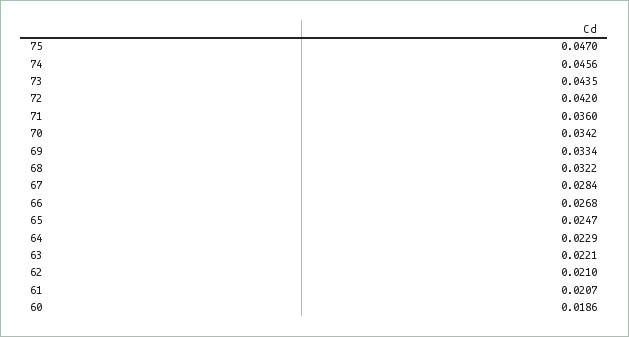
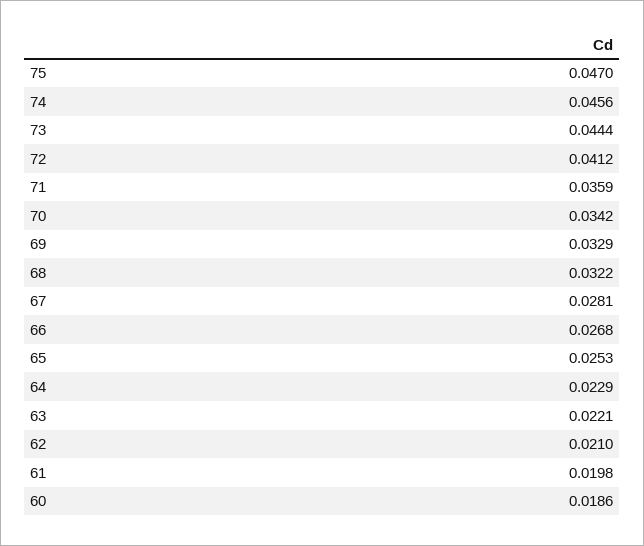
  {
    "75": 0.047,
    "74": 0.0456,
-   "73": 0.0435,
+   "73": 0.0444,
-   "72": 0.042,
+   "72": 0.0412,
-   "71": 0.036,
+   "71": 0.0359,
    "70": 0.0342,
-   "69": 0.0334,
+   "69": 0.0329,
    "68": 0.0322,
-   "67": 0.0284,
+   "67": 0.0281,
    "66": 0.0268,
-   "65": 0.0247,
+   "65": 0.0253,
    "64": 0.0229,
    "63": 0.0221,
    "62": 0.021,
-   "61": 0.0207,
+   "61": 0.0198,
    "60": 0.0186
  }

